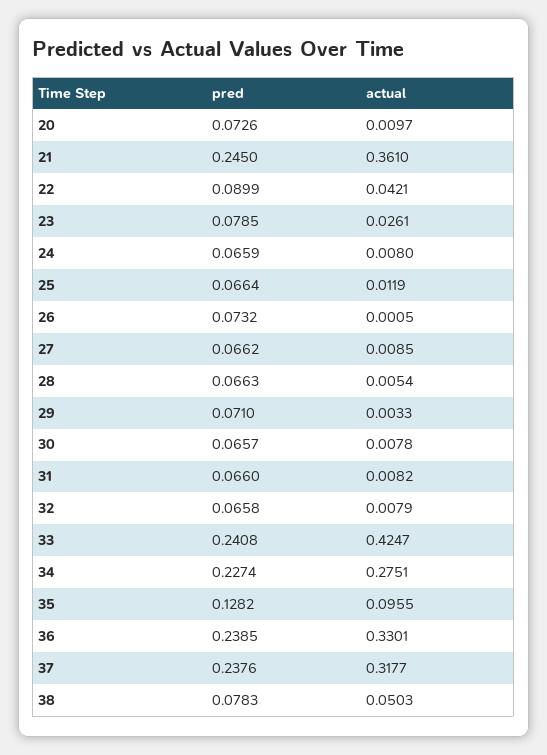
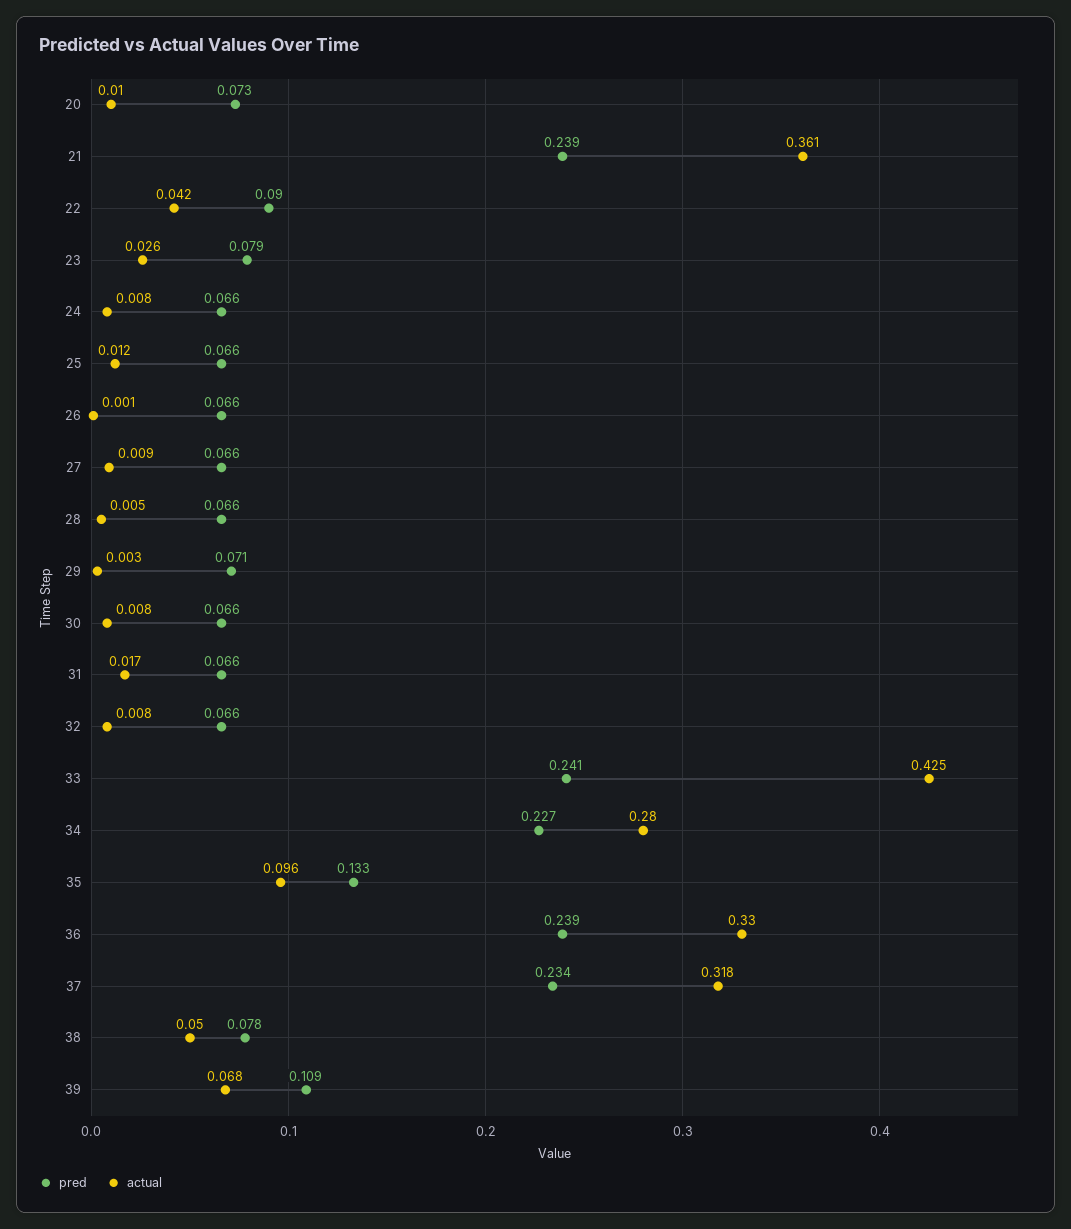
  {
    "pred": {
      "20": 0.0726,
-     "21": 0.245,
+     "21": 0.239,
      "22": 0.0899,
      "23": 0.0785,
      "24": 0.0659,
      "25": 0.0664,
-     "26": 0.0732,
+     "26": 0.066,
      "27": 0.0662,
      "28": 0.0663,
      "29": 0.071,
      "30": 0.0657,
      "31": 0.066,
      "32": 0.0658,
      "33": 0.2408,
      "34": 0.2274,
-     "35": 0.1282,
+     "35": 0.133,
      "36": 0.2385,
-     "37": 0.2376,
+     "37": 0.234,
-     "38": 0.0783
+     "38": 0.0783,
+     "39": 0.109
    },
    "actual": {
      "20": 0.0097,
      "21": 0.361,
      "22": 0.0421,
      "23": 0.0261,
      "24": 0.008,
      "25": 0.0119,
      "26": 0.0005,
      "27": 0.0085,
      "28": 0.0054,
      "29": 0.0033,
      "30": 0.0078,
-     "31": 0.0082,
+     "31": 0.017,
      "32": 0.0079,
      "33": 0.4247,
-     "34": 0.2751,
+     "34": 0.28,
      "35": 0.0955,
      "36": 0.3301,
      "37": 0.3177,
-     "38": 0.0503
+     "38": 0.0503,
+     "39": 0.068
    }
  }

